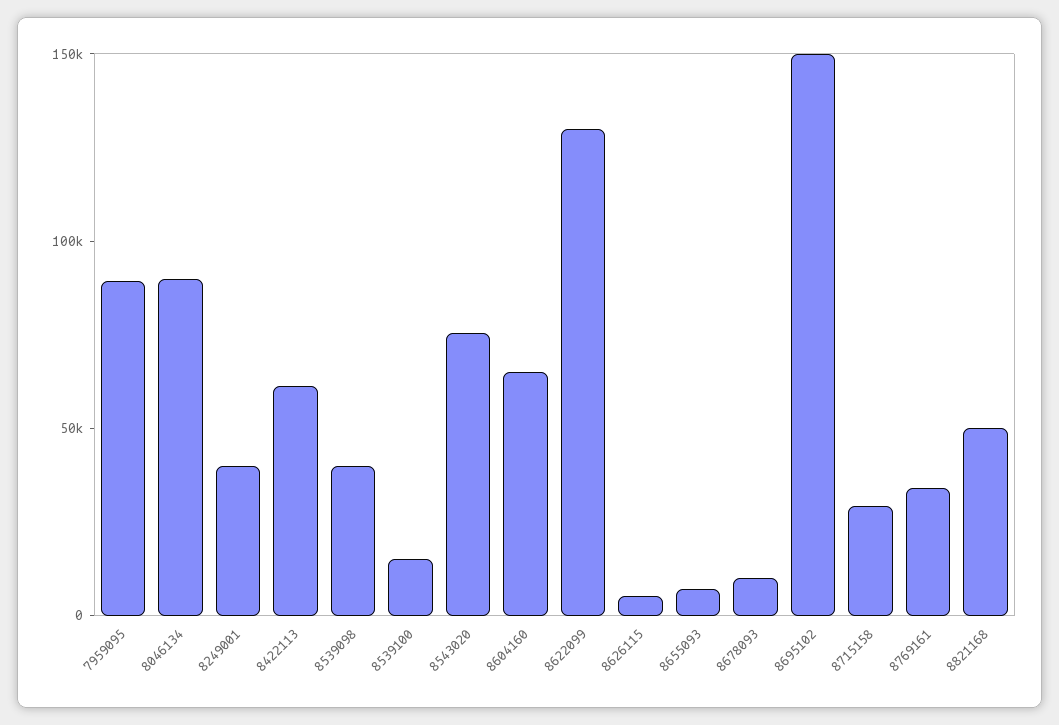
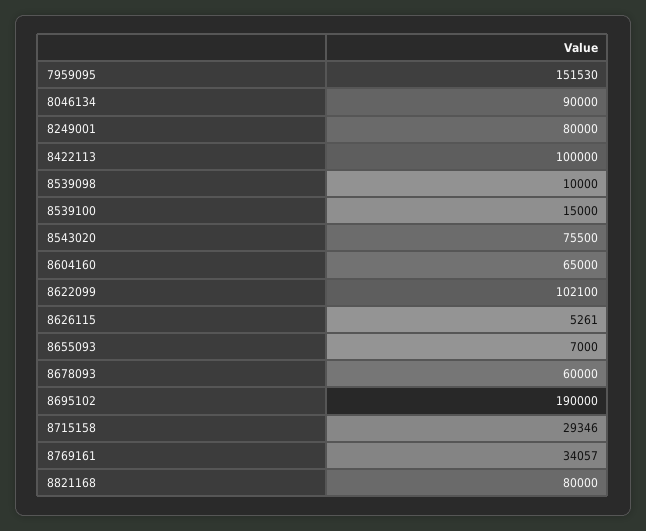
  {
-   "7959095": 90000,
+   "7959095": 151530,
    "8046134": 90000,
-   "8249001": 40000,
+   "8249001": 80000,
-   "8422113": 60000,
+   "8422113": 100000,
-   "8539098": 40000,
+   "8539098": 10000,
    "8539100": 15000,
    "8543020": 75500,
    "8604160": 65000,
-   "8622099": 130000,
+   "8622099": 102100,
    "8626115": 5261,
    "8655093": 7000,
-   "8678093": 10000,
+   "8678093": 60000,
-   "8695102": 150000,
+   "8695102": 190000,
    "8715158": 29346,
    "8769161": 34057,
-   "8821168": 50000
+   "8821168": 80000
  }

